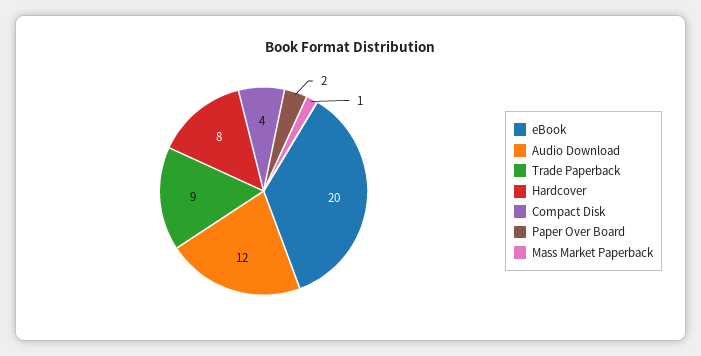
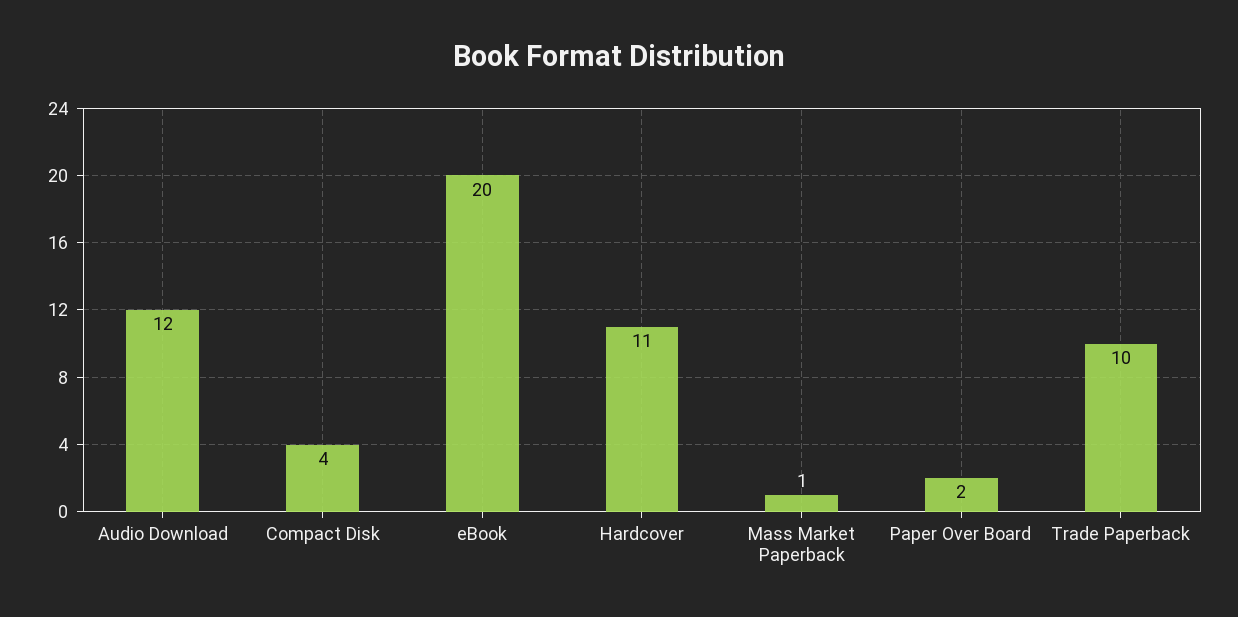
  {
    "eBook": 20,
    "Audio Download": 12,
-   "Trade Paperback": 9,
+   "Trade Paperback": 10,
-   "Hardcover": 8,
+   "Hardcover": 11,
    "Compact Disk": 4,
    "Paper Over Board": 2,
    "Mass Market Paperback": 1
  }

